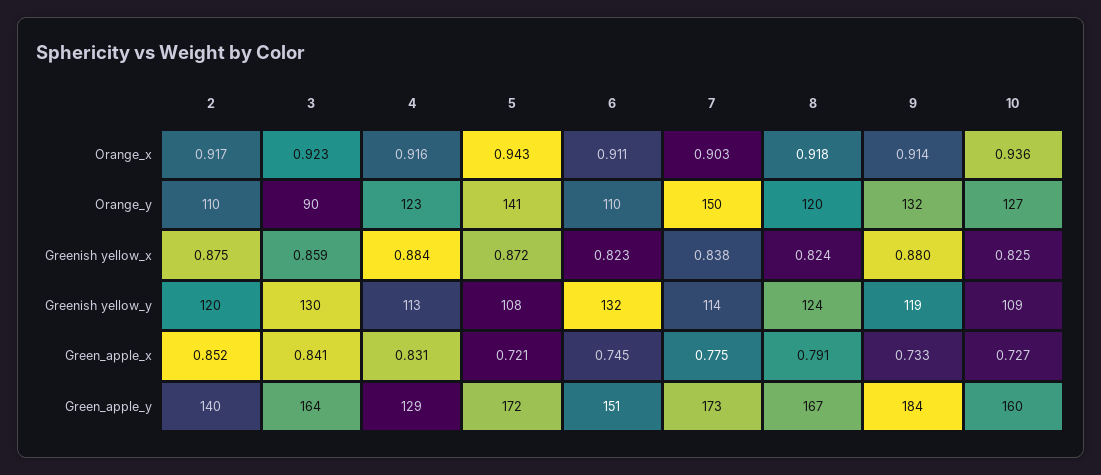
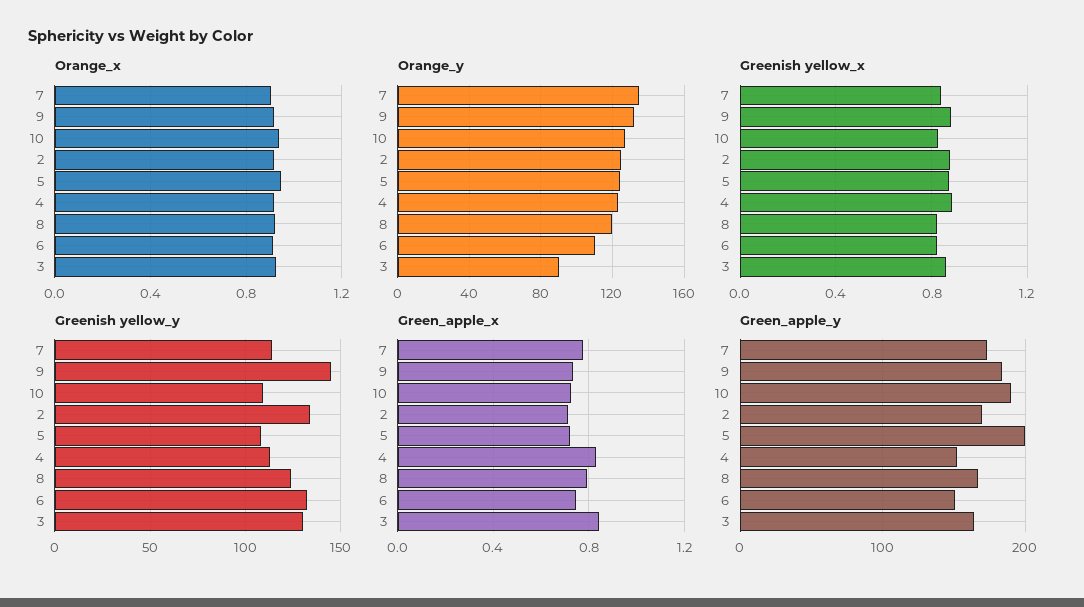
  {
    "Orange_x": {
      "2": 0.917,
      "3": 0.923,
      "4": 0.916,
      "5": 0.943,
      "6": 0.911,
      "7": 0.903,
      "8": 0.918,
      "9": 0.914,
      "10": 0.936
    },
    "Orange_y": {
-     "2": 110,
+     "2": 125,
      "3": 90,
      "4": 123,
-     "5": 141,
+     "5": 125,
      "6": 110,
-     "7": 150,
+     "7": 135,
      "8": 120,
      "9": 132,
      "10": 127
    },
    "Greenish yellow_x": {
      "2": 0.875,
      "3": 0.859,
      "4": 0.884,
      "5": 0.872,
      "6": 0.823,
      "7": 0.838,
      "8": 0.824,
      "9": 0.88,
      "10": 0.825
    },
    "Greenish yellow_y": {
-     "2": 120,
+     "2": 135,
      "3": 130,
      "4": 113,
      "5": 108,
      "6": 132,
      "7": 114,
      "8": 124,
-     "9": 119,
+     "9": 145,
      "10": 109
    },
    "Green_apple_x": {
-     "2": 0.852,
+     "2": 0.7,
      "3": 0.841,
      "4": 0.831,
      "5": 0.721,
      "6": 0.745,
      "7": 0.775,
      "8": 0.791,
      "9": 0.733,
      "10": 0.727
    },
    "Green_apple_y": {
-     "2": 140,
+     "2": 170,
      "3": 164,
-     "4": 129,
+     "4": 150,
-     "5": 172,
+     "5": 200,
      "6": 151,
      "7": 173,
      "8": 167,
      "9": 184,
-     "10": 160
+     "10": 190
    }
  }

